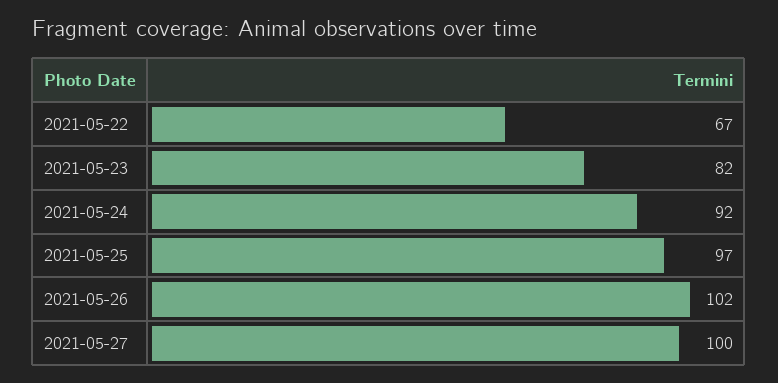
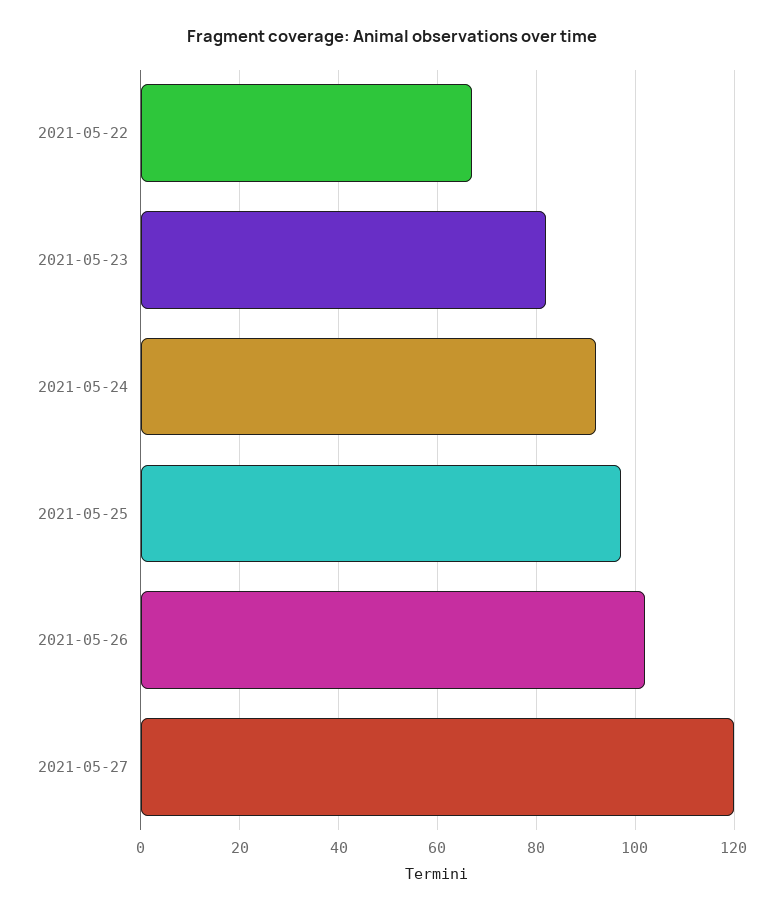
  {
    "2021-05-22": 67,
    "2021-05-23": 82,
    "2021-05-24": 92,
    "2021-05-25": 97,
    "2021-05-26": 102,
-   "2021-05-27": 100
+   "2021-05-27": 120
  }

